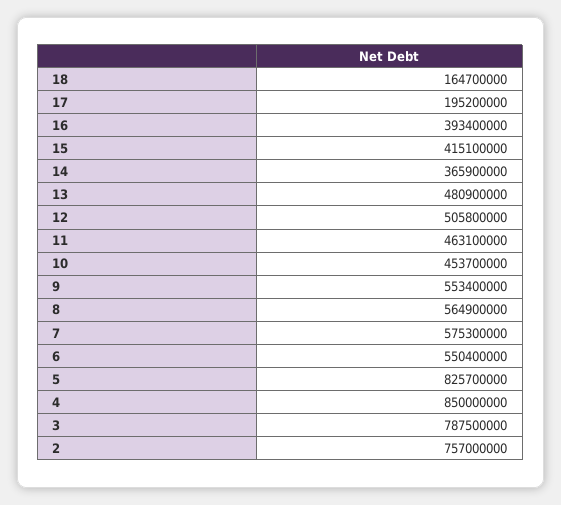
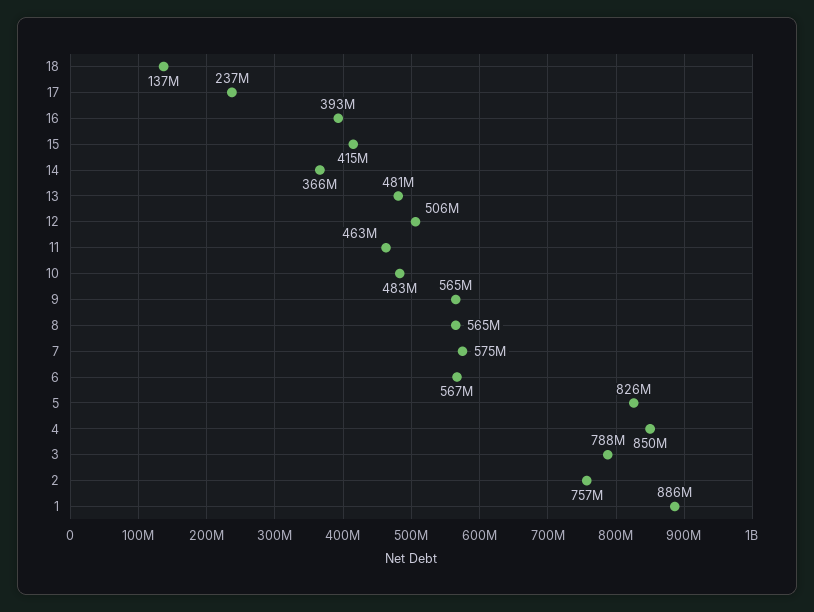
  {
-   "18": 164700000,
+   "18": 137000000,
-   "17": 195200000,
+   "17": 237000000,
    "16": 393400000,
    "15": 415100000,
    "14": 365900000,
    "13": 480900000,
    "12": 505800000,
    "11": 463100000,
-   "10": 453700000,
+   "10": 483000000,
-   "9": 553400000,
+   "9": 565000000,
    "8": 564900000,
    "7": 575300000,
-   "6": 550400000,
+   "6": 567000000,
    "5": 825700000,
    "4": 850000000,
    "3": 787500000,
-   "2": 757000000
+   "2": 757000000,
+   "1": 886000000
  }

